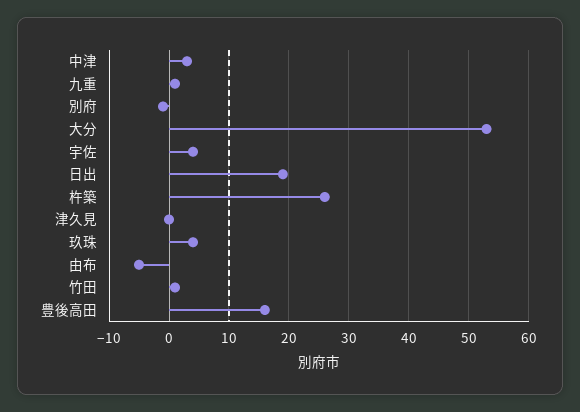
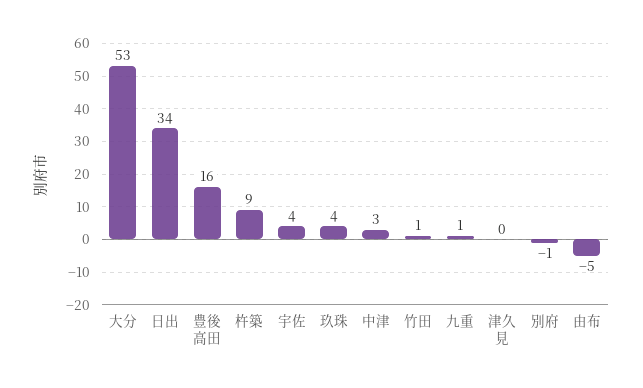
  {
    "中津": 3,
    "九重": 1,
    "別府": -1,
    "大分": 53,
    "宇佐": 4,
-   "日出": 20,
+   "日出": 34,
-   "杵築": 25,
+   "杵築": 9,
    "津久見": 0,
    "玖珠": 4,
    "由布": -5,
    "竹田": 1,
    "豊後高田": 16
  }

